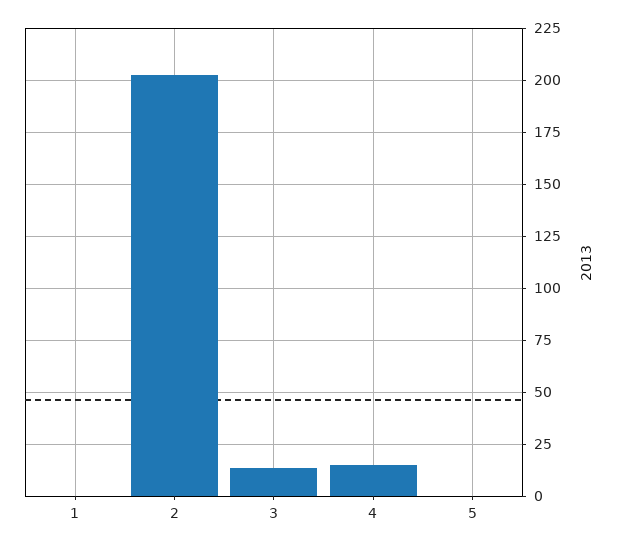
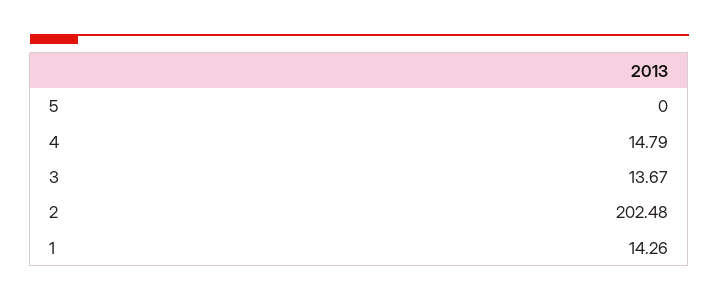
  {
-   "1": 0,
+   "1": 14.26,
    "2": 202.48,
    "3": 13.67,
    "4": 14.79,
    "5": 0
  }

